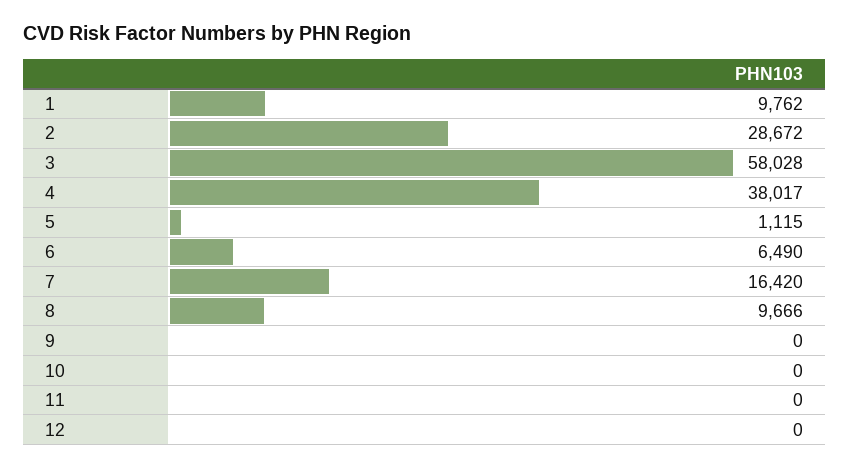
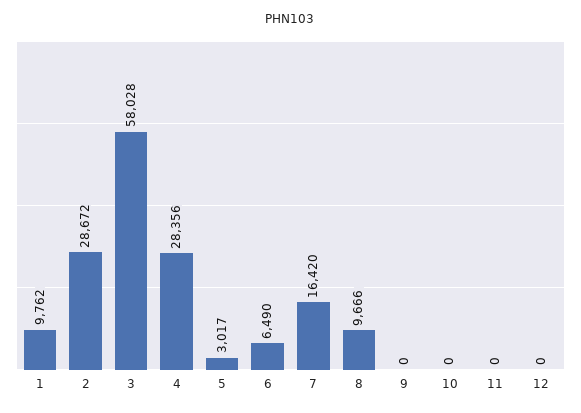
  {
    "1": 9762,
    "2": 28672,
    "3": 58028,
-   "4": 38017,
+   "4": 28356,
-   "5": 1115,
+   "5": 3017,
    "6": 6490,
    "7": 16420,
    "8": 9666,
    "9": 0,
    "10": 0,
    "11": 0,
    "12": 0
  }

